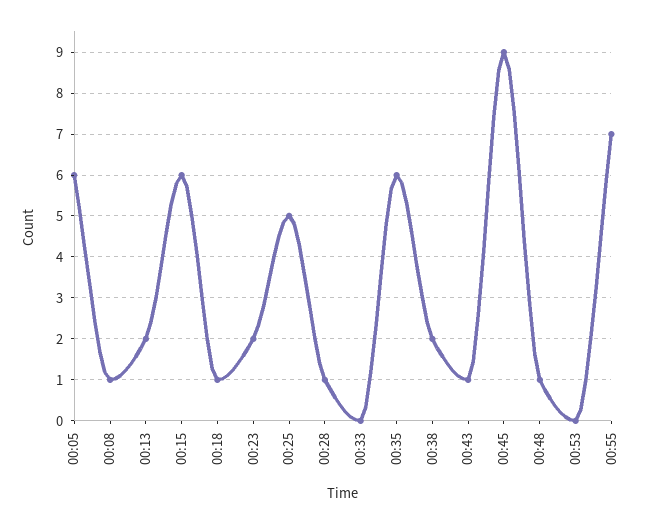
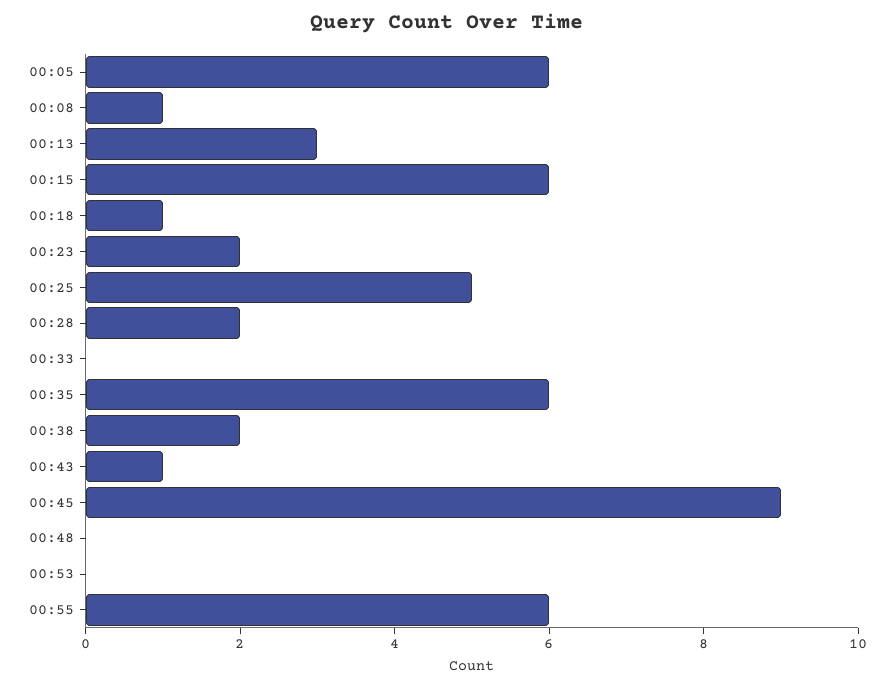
  {
    "00:05": 6,
    "00:08": 1,
-   "00:13": 2,
+   "00:13": 3,
    "00:15": 6,
    "00:18": 1,
    "00:23": 2,
    "00:25": 5,
-   "00:28": 1,
+   "00:28": 2,
    "00:33": 0,
    "00:35": 6,
    "00:38": 2,
    "00:43": 1,
    "00:45": 9,
-   "00:48": 1,
+   "00:48": 0,
    "00:53": 0,
-   "00:55": 7
+   "00:55": 6
  }

